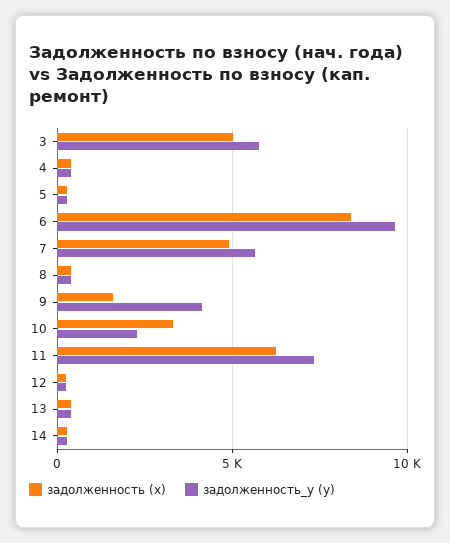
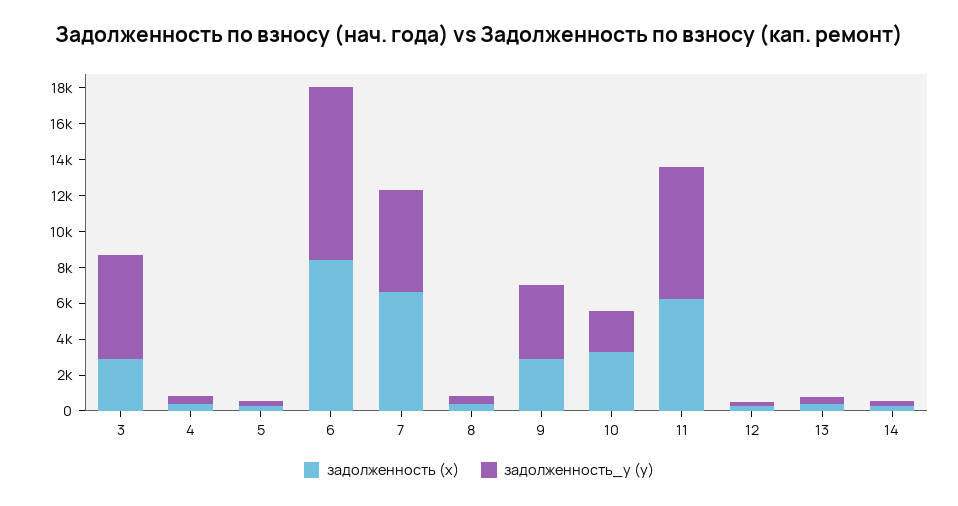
  {
    "задолженность (x)": {
-     "3": 5000,
+     "3": 3000,
      "4": 500,
      "5": 500,
      "6": 8500,
-     "7": 5000,
+     "7": 6500,
      "8": 500,
-     "9": 1500,
+     "9": 3000,
      "10": 3500,
      "11": 6500,
      "12": 500,
      "13": 500,
      "14": 500
    },
    "задолженность_y (y)": {
      "3": 6000,
      "4": 500,
      "5": 500,
      "6": 9500,
      "7": 5500,
      "8": 500,
      "9": 4000,
      "10": 2500,
      "11": 7500,
      "12": 500,
      "13": 500,
      "14": 500
    }
  }

